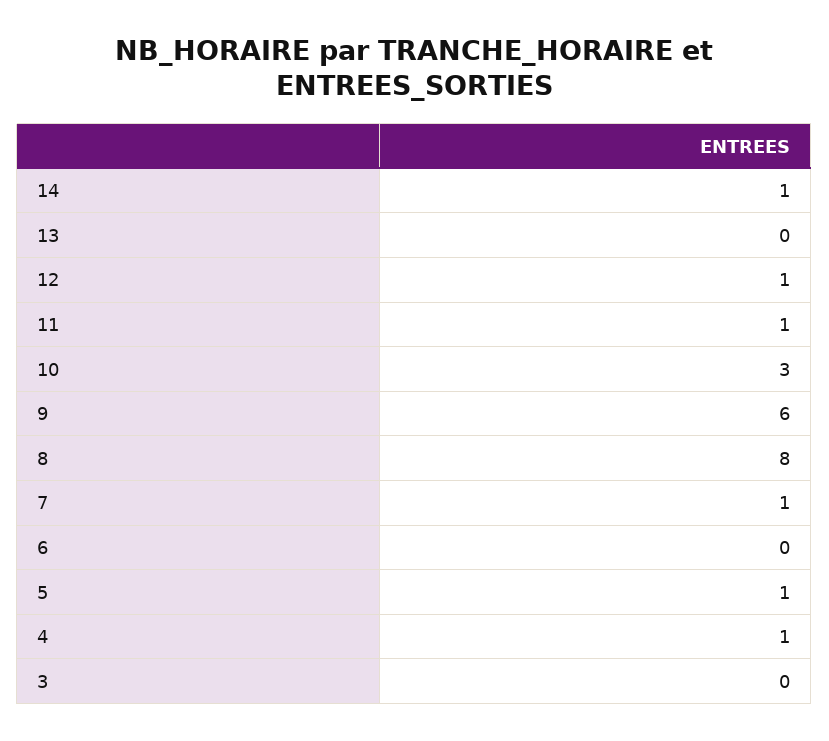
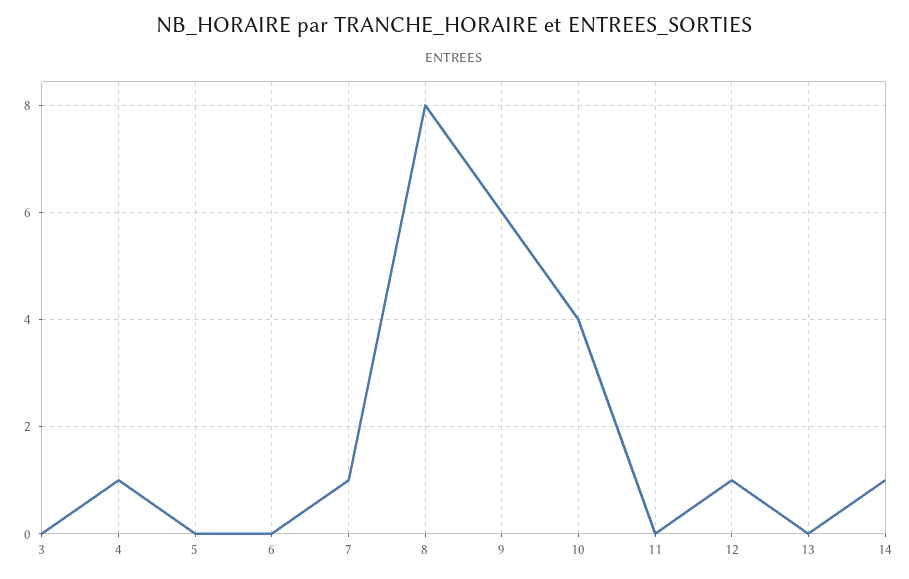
  {
    "14": 1,
    "13": 0,
    "12": 1,
-   "11": 1,
+   "11": 0,
-   "10": 3,
+   "10": 4,
    "9": 6,
    "8": 8,
    "7": 1,
    "6": 0,
-   "5": 1,
+   "5": 0,
    "4": 1,
    "3": 0
  }

